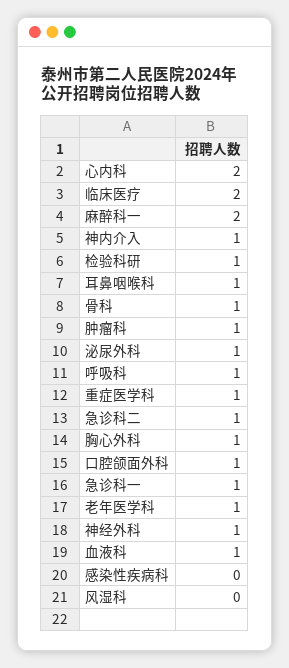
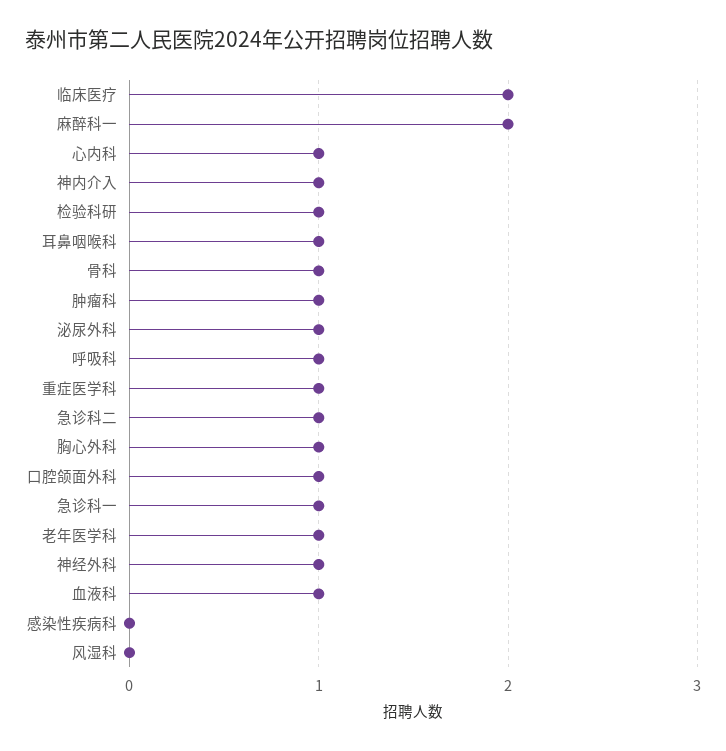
  {
-   "心内科": 2,
+   "心内科": 1,
    "临床医疗": 2,
    "麻醉科一": 2,
    "神内介入": 1,
    "检验科研": 1,
    "耳鼻咽喉科": 1,
    "骨科": 1,
    "肿瘤科": 1,
    "泌尿外科": 1,
    "呼吸科": 1,
    "重症医学科": 1,
    "急诊科二": 1,
    "胸心外科": 1,
    "口腔颌面外科": 1,
    "急诊科一": 1,
    "老年医学科": 1,
    "神经外科": 1,
    "血液科": 1,
    "感染性疾病科": 0,
    "风湿科": 0
  }

